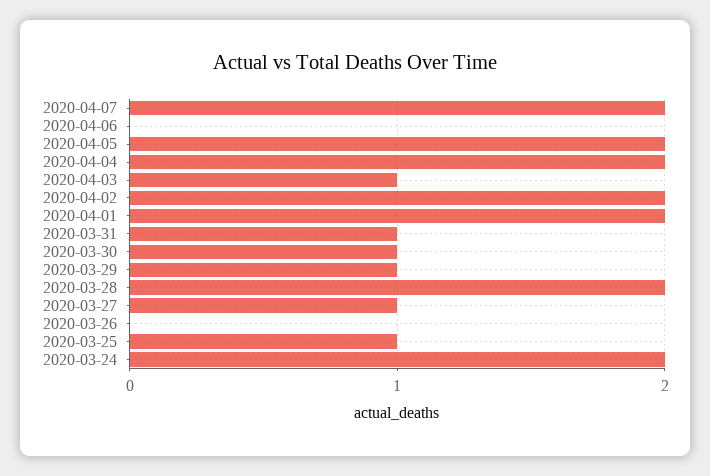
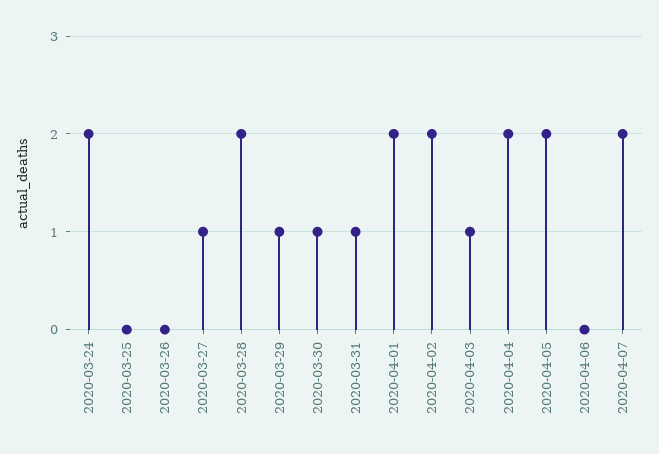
  {
    "2020-04-07": 2,
    "2020-04-06": 0,
    "2020-04-05": 2,
    "2020-04-04": 2,
    "2020-04-03": 1,
    "2020-04-02": 2,
    "2020-04-01": 2,
    "2020-03-31": 1,
    "2020-03-30": 1,
    "2020-03-29": 1,
    "2020-03-28": 2,
    "2020-03-27": 1,
    "2020-03-26": 0,
-   "2020-03-25": 1,
+   "2020-03-25": 0,
    "2020-03-24": 2
  }

